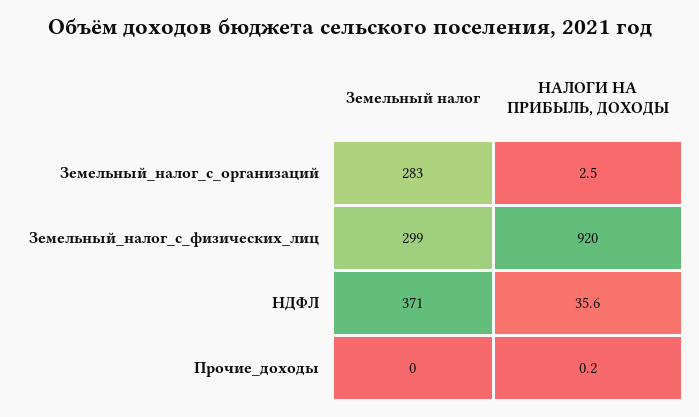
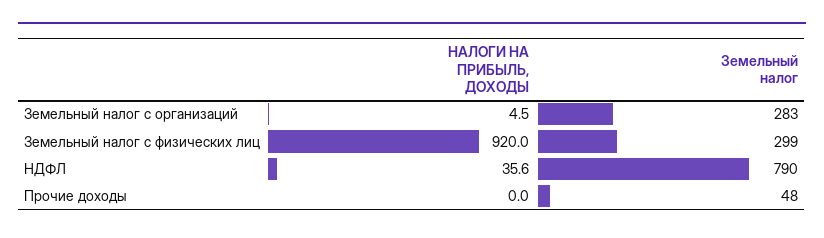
  {
    "Земельный налог": {
      "Земельный_налог_с_организаций": 283,
      "Земельный_налог_с_физических_лиц": 299,
-     "НДФЛ": 371,
+     "НДФЛ": 790,
-     "Прочие_доходы": 0
+     "Прочие_доходы": 48
    },
    "НАЛОГИ НА ПРИБЫЛЬ, ДОХОДЫ": {
-     "Земельный_налог_с_организаций": 2.5,
+     "Земельный_налог_с_организаций": 4.5,
      "Земельный_налог_с_физических_лиц": 920,
      "НДФЛ": 35.6,
-     "Прочие_доходы": 0.2
+     "Прочие_доходы": 0
    }
  }

